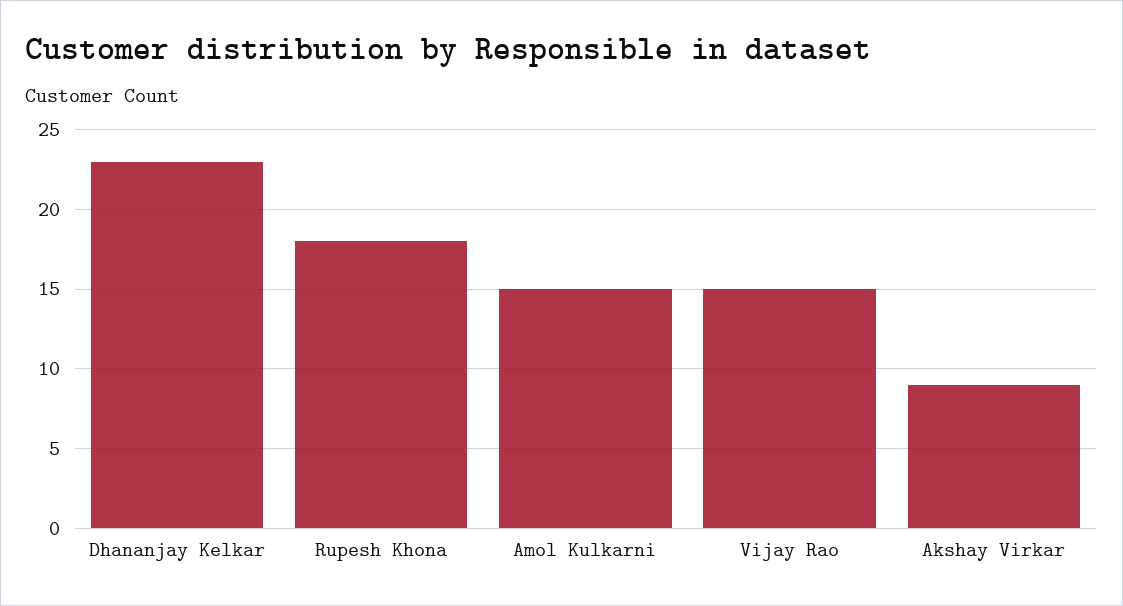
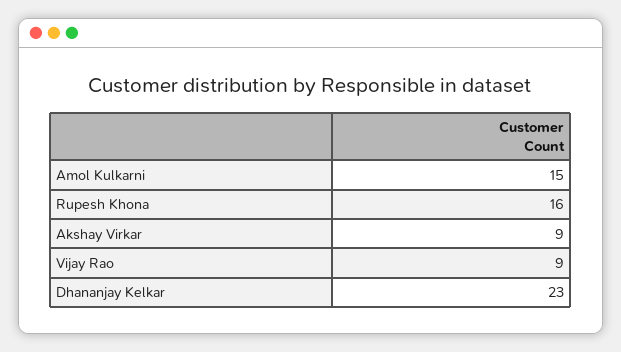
  {
    "Dhananjay Kelkar": 23,
-   "Rupesh Khona": 18,
+   "Rupesh Khona": 16,
    "Amol Kulkarni": 15,
-   "Vijay Rao": 15,
+   "Vijay Rao": 9,
    "Akshay Virkar": 9
  }

